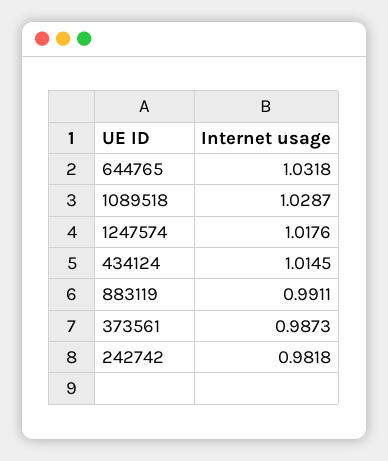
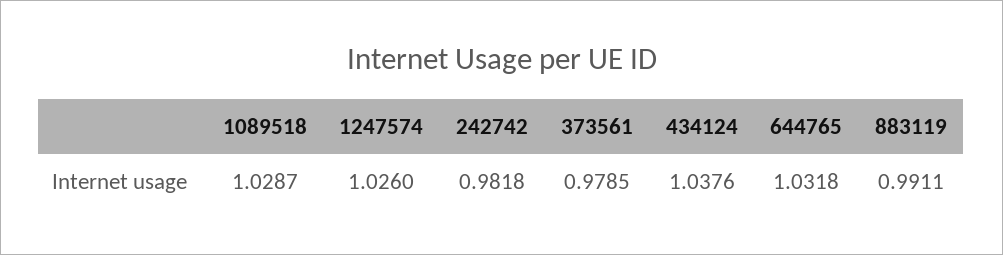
  {
    "644765": 1.0318,
    "1089518": 1.0287,
-   "1247574": 1.0176,
+   "1247574": 1.026,
-   "434124": 1.0145,
+   "434124": 1.0376,
    "883119": 0.9911,
-   "373561": 0.9873,
+   "373561": 0.9785,
    "242742": 0.9818
  }

